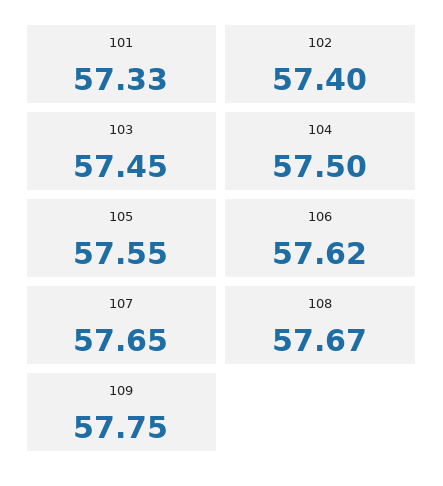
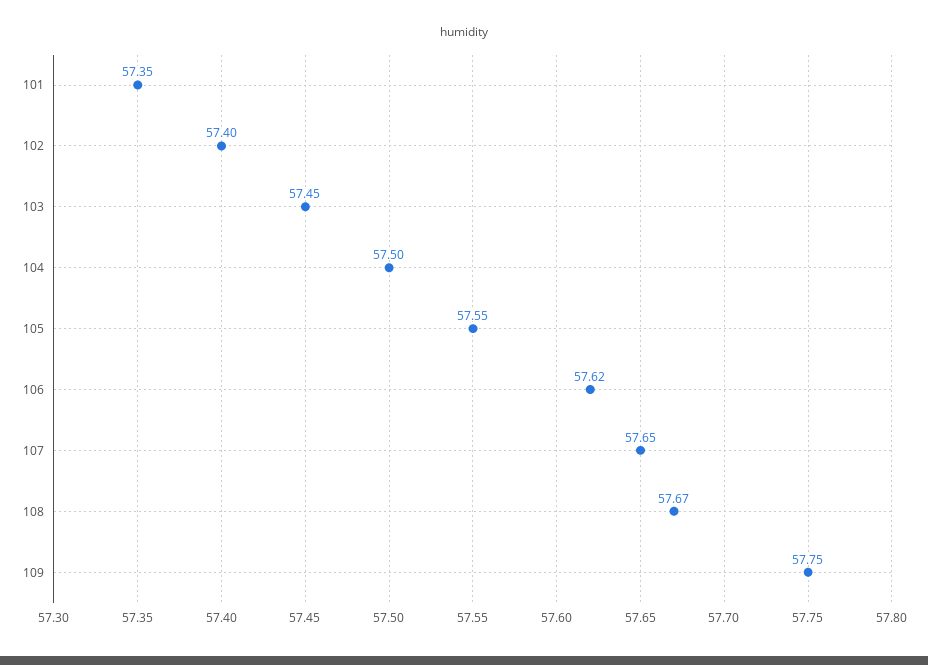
  {
-   "101": 57.33,
+   "101": 57.35,
    "102": 57.4,
    "103": 57.45,
    "104": 57.5,
    "105": 57.55,
    "106": 57.62,
    "107": 57.65,
    "108": 57.67,
    "109": 57.75
  }

